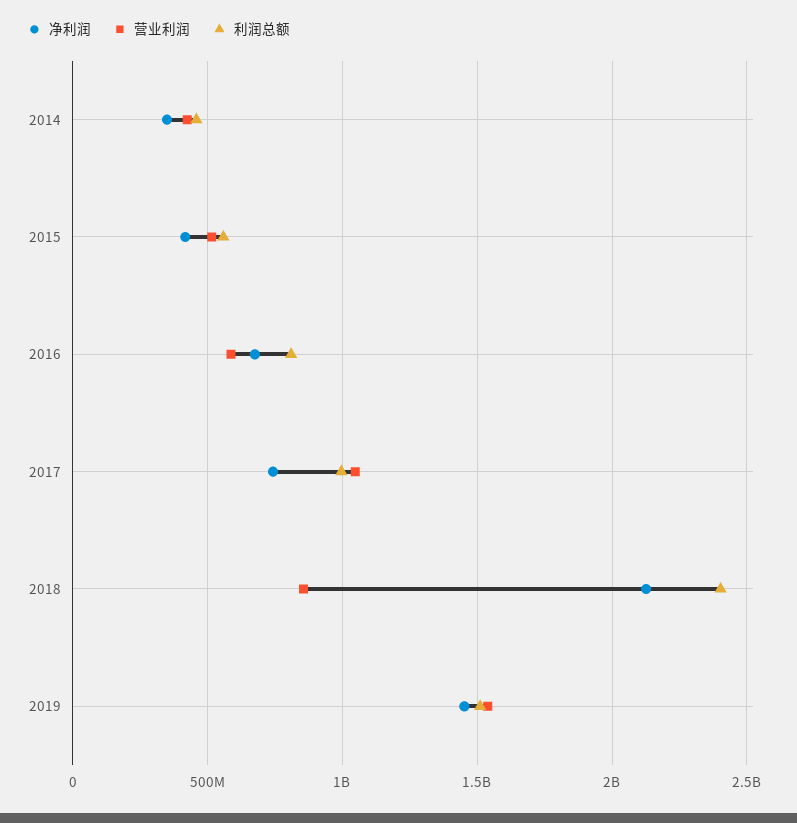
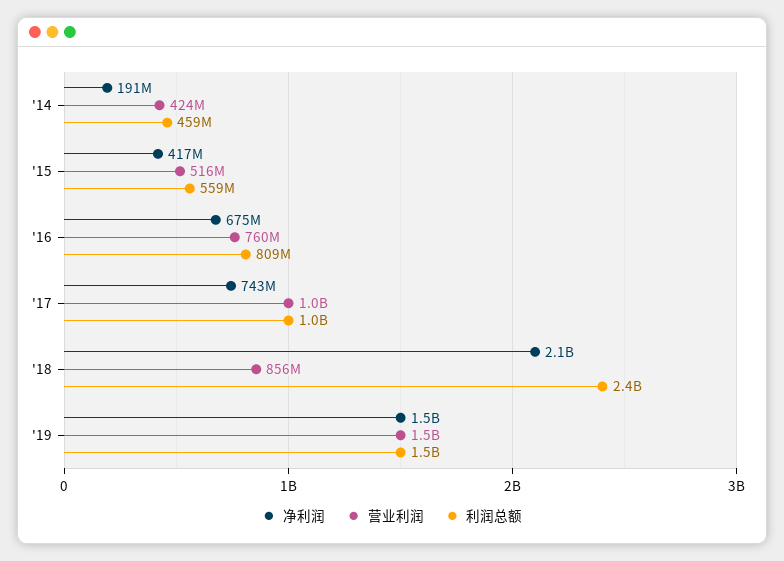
  {
    "净利润": {
-     "2014": 350000000,
+     "2014": 191000000,
      "2015": 417000000,
      "2016": 675000000,
      "2017": 743000000,
      "2018": 2100000000,
      "2019": 1500000000
    },
    "营业利润": {
      "2014": 424000000,
      "2015": 516000000,
-     "2016": 600000000,
+     "2016": 760000000,
      "2017": 1000000000,
      "2018": 856000000,
      "2019": 1500000000
    },
    "利润总额": {
      "2014": 459000000,
      "2015": 559000000,
      "2016": 809000000,
      "2017": 1000000000,
      "2018": 2400000000,
      "2019": 1500000000
    }
  }

